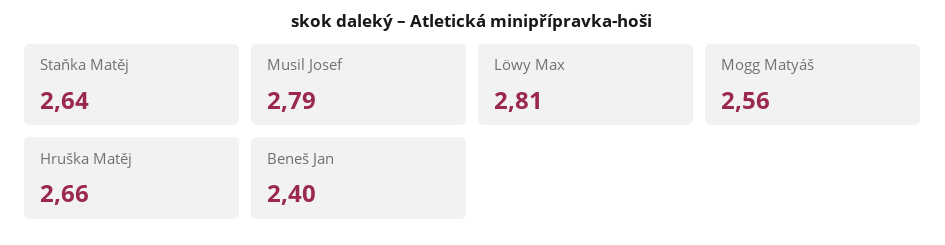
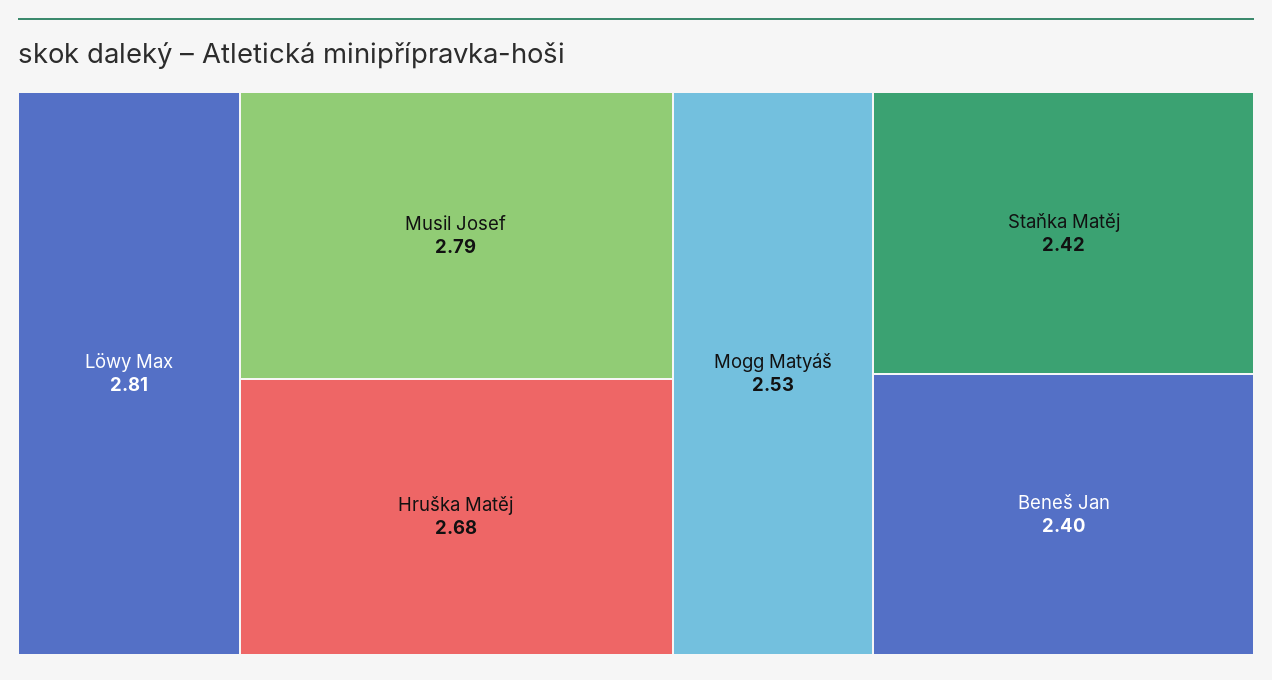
  {
-   "Staňka Matěj": 2.64,
+   "Staňka Matěj": 2.42,
    "Musil Josef": 2.79,
    "Löwy Max": 2.81,
-   "Mogg Matyáš": 2.56,
+   "Mogg Matyáš": 2.53,
-   "Hruška Matěj": 2.66,
+   "Hruška Matěj": 2.68,
    "Beneš Jan": 2.4
  }

